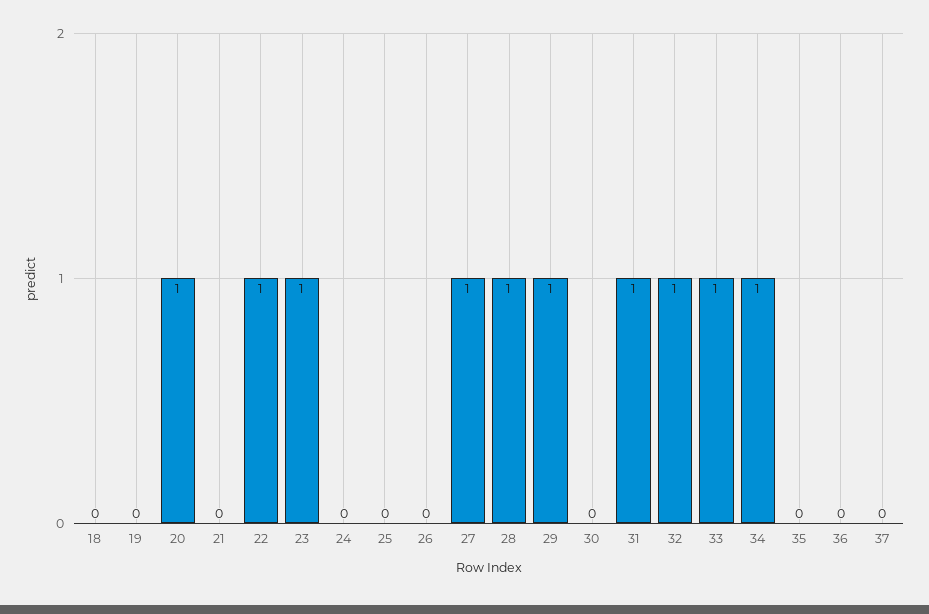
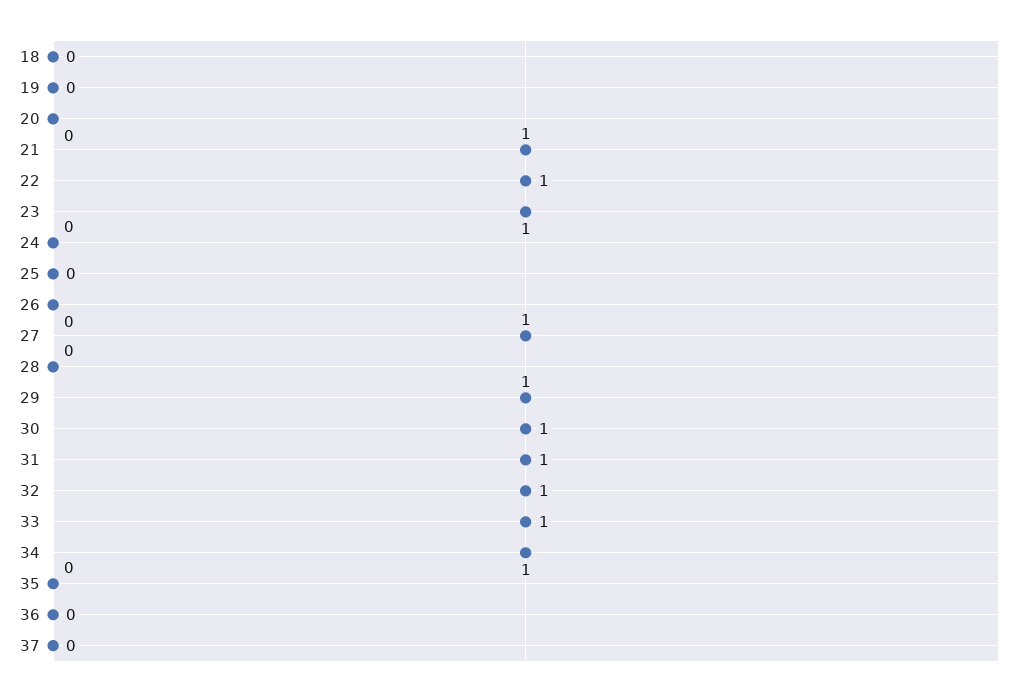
  {
    "18": 0,
    "19": 0,
-   "20": 1,
+   "20": 0,
-   "21": 0,
+   "21": 1,
    "22": 1,
    "23": 1,
    "24": 0,
    "25": 0,
    "26": 0,
    "27": 1,
-   "28": 1,
+   "28": 0,
    "29": 1,
-   "30": 0,
+   "30": 1,
    "31": 1,
    "32": 1,
    "33": 1,
    "34": 1,
    "35": 0,
    "36": 0,
    "37": 0
  }

